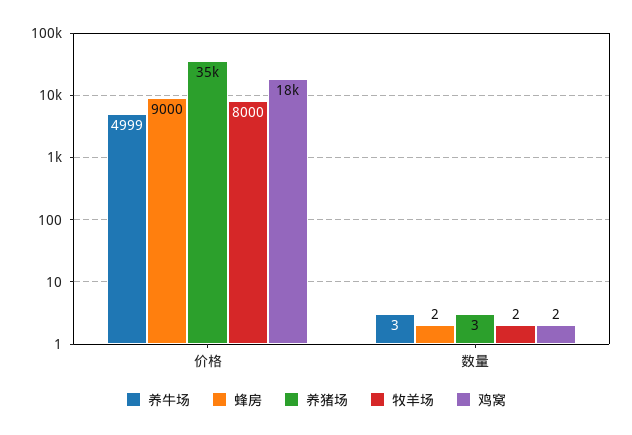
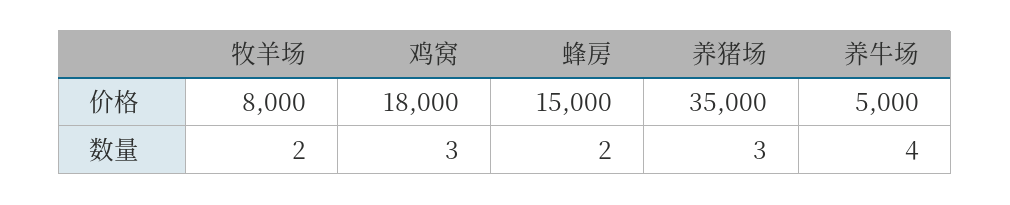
  {
    "养牛场": {
-     "价格": 4999,
+     "价格": 5000,
-     "数量": 3
+     "数量": 4
    },
    "蜂房": {
-     "价格": 9000,
+     "价格": 15000,
      "数量": 2
    },
    "养猪场": {
      "价格": 35000,
      "数量": 3
    },
    "牧羊场": {
      "价格": 8000,
      "数量": 2
    },
    "鸡窝": {
      "价格": 18000,
-     "数量": 2
+     "数量": 3
    }
  }

